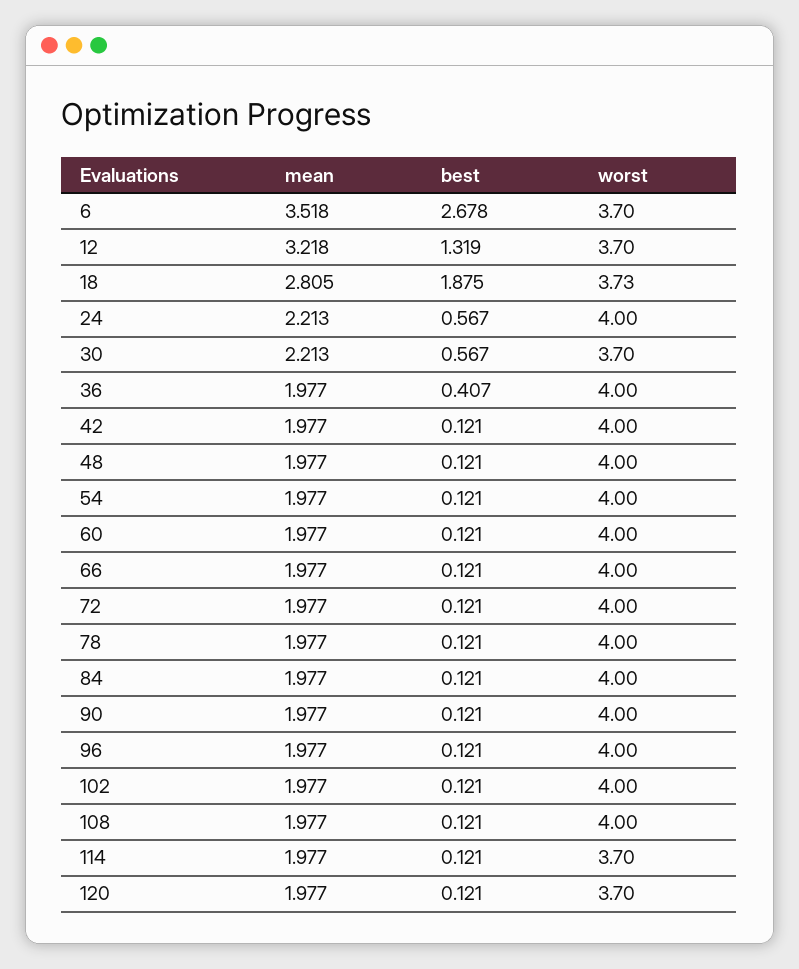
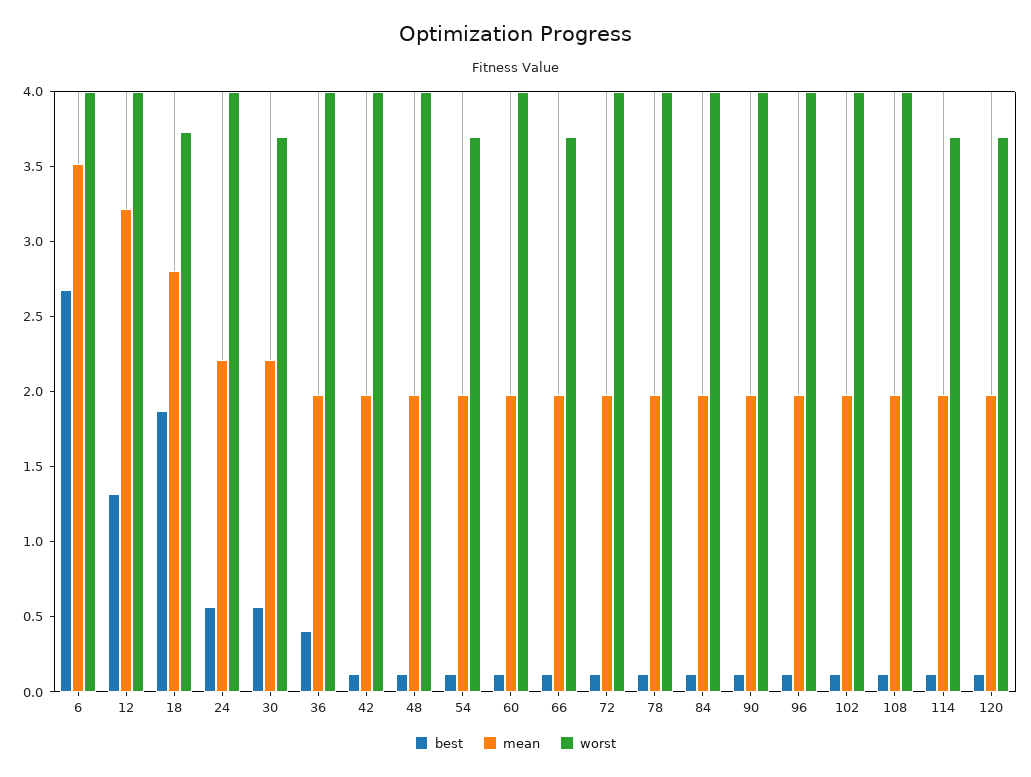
  {
    "mean": {
      "6": 3.518,
      "12": 3.218,
      "18": 2.805,
      "24": 2.213,
      "30": 2.213,
      "36": 1.977,
      "42": 1.977,
      "48": 1.977,
      "54": 1.977,
      "60": 1.977,
      "66": 1.977,
      "72": 1.977,
      "78": 1.977,
      "84": 1.977,
      "90": 1.977,
      "96": 1.977,
      "102": 1.977,
      "108": 1.977,
      "114": 1.977,
      "120": 1.977
    },
    "best": {
      "6": 2.678,
      "12": 1.319,
      "18": 1.875,
      "24": 0.567,
      "30": 0.567,
      "36": 0.407,
      "42": 0.121,
      "48": 0.121,
      "54": 0.121,
      "60": 0.121,
      "66": 0.121,
      "72": 0.121,
      "78": 0.121,
      "84": 0.121,
      "90": 0.121,
      "96": 0.121,
      "102": 0.121,
      "108": 0.121,
      "114": 0.121,
      "120": 0.121
    },
    "worst": {
-     "6": 3.7,
+     "6": 4,
-     "12": 3.7,
+     "12": 4,
      "18": 3.73,
      "24": 4,
      "30": 3.7,
      "36": 4,
      "42": 4,
      "48": 4,
-     "54": 4,
+     "54": 3.7,
      "60": 4,
-     "66": 4,
+     "66": 3.7,
      "72": 4,
      "78": 4,
      "84": 4,
      "90": 4,
      "96": 4,
      "102": 4,
      "108": 4,
      "114": 3.7,
      "120": 3.7
    }
  }

